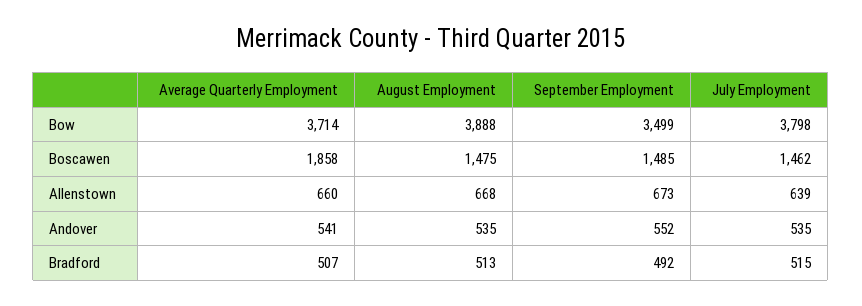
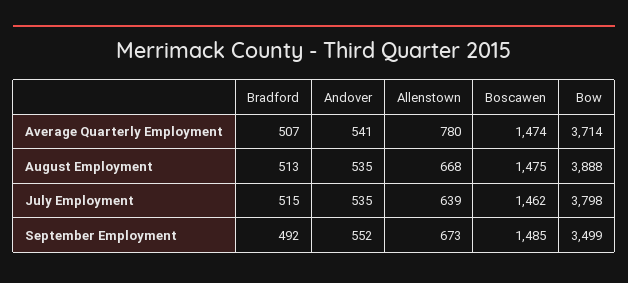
  {
    "Average Quarterly Employment": {
      "Bow": 3714,
-     "Boscawen": 1858,
+     "Boscawen": 1474,
-     "Allenstown": 660,
+     "Allenstown": 780,
      "Andover": 541,
      "Bradford": 507
    },
    "August Employment": {
      "Bow": 3888,
      "Boscawen": 1475,
      "Allenstown": 668,
      "Andover": 535,
      "Bradford": 513
    },
    "September Employment": {
      "Bow": 3499,
      "Boscawen": 1485,
      "Allenstown": 673,
      "Andover": 552,
      "Bradford": 492
    },
    "July Employment": {
      "Bow": 3798,
      "Boscawen": 1462,
      "Allenstown": 639,
      "Andover": 535,
      "Bradford": 515
    }
  }

